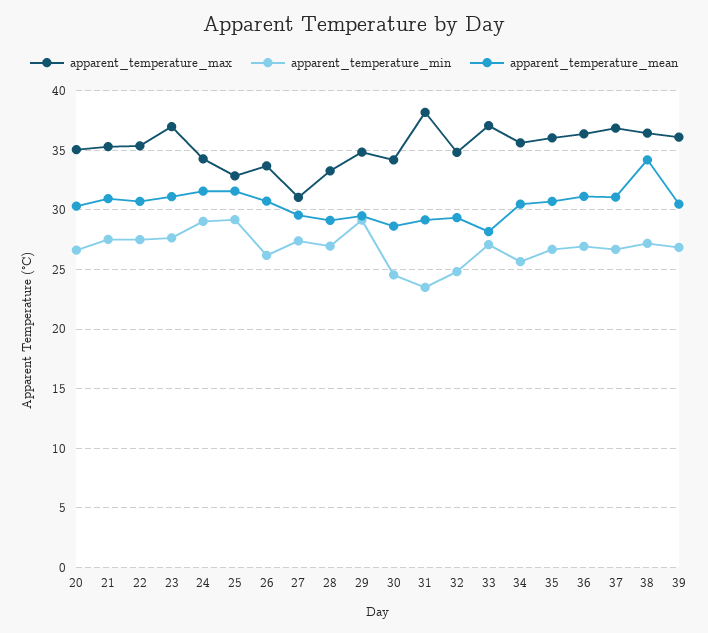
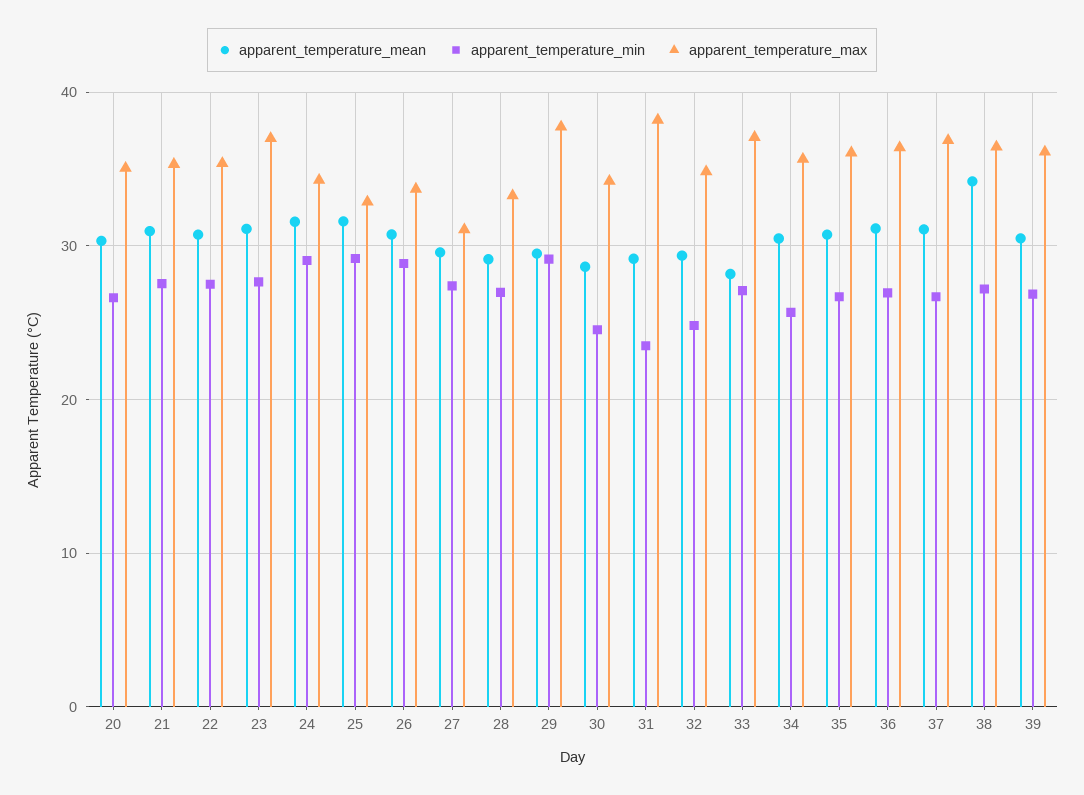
  {
    "apparent_temperature_max": {
      "20": 35,
      "21": 35,
      "22": 35,
      "23": 37,
      "24": 34,
      "25": 33,
      "26": 34,
      "27": 31,
      "28": 33,
-     "29": 35,
+     "29": 38,
      "30": 34,
      "31": 38,
      "32": 35,
      "33": 37,
      "34": 36,
      "35": 36,
      "36": 36,
      "37": 37,
      "38": 36,
      "39": 36
    },
    "apparent_temperature_min": {
      "20": 27,
      "21": 28,
      "22": 28,
      "23": 28,
      "24": 29,
      "25": 29,
-     "26": 26,
+     "26": 29,
      "27": 27,
      "28": 27,
      "29": 29,
      "30": 25,
      "31": 24,
      "32": 25,
      "33": 27,
      "34": 26,
      "35": 27,
      "36": 27,
      "37": 27,
      "38": 27,
      "39": 27
    },
    "apparent_temperature_mean": {
      "20": 30,
      "21": 31,
      "22": 31,
      "23": 31,
      "24": 32,
      "25": 32,
      "26": 31,
      "27": 30,
      "28": 29,
      "29": 30,
      "30": 29,
      "31": 29,
      "32": 29,
      "33": 28,
      "34": 30,
      "35": 31,
      "36": 31,
      "37": 31,
      "38": 34,
      "39": 30
    }
  }

